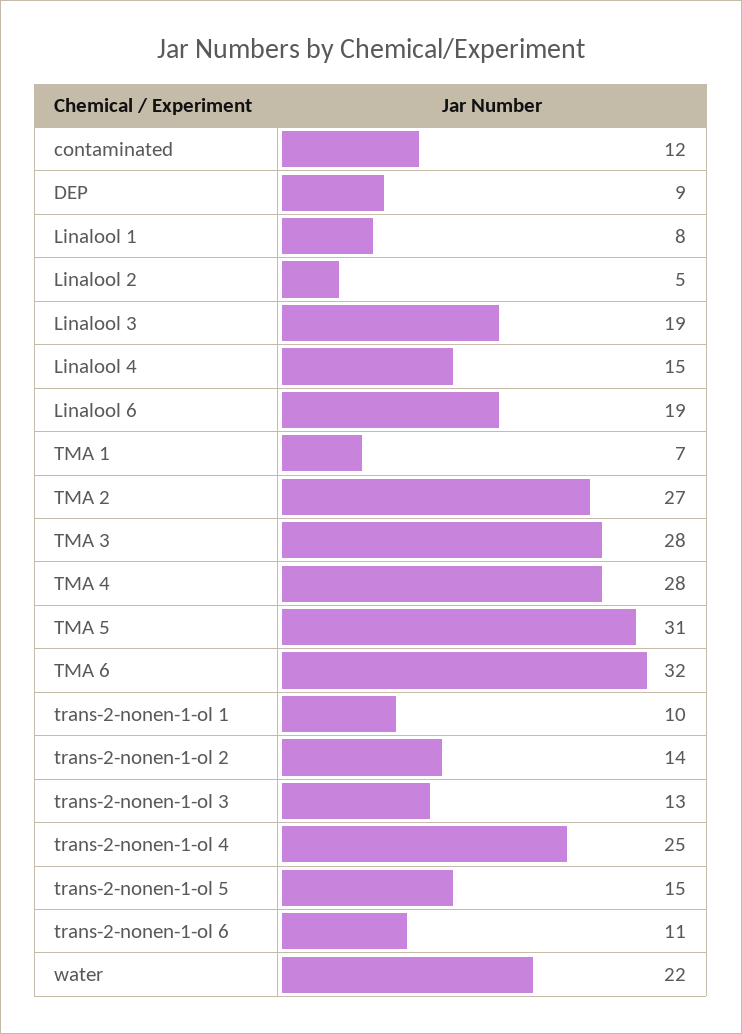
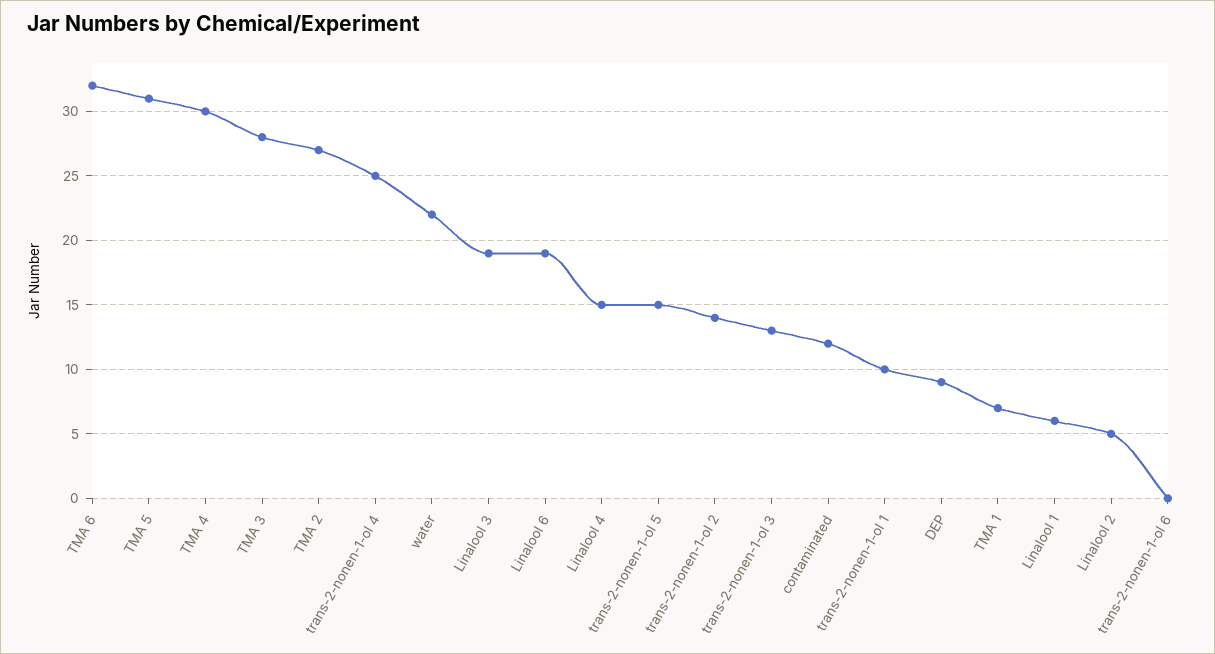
  {
    "contaminated": 12,
    "DEP": 9,
-   "Linalool 1": 8,
+   "Linalool 1": 6,
    "Linalool 2": 5,
    "Linalool 3": 19,
    "Linalool 4": 15,
    "Linalool 6": 19,
    "TMA 1": 7,
    "TMA 2": 27,
    "TMA 3": 28,
-   "TMA 4": 28,
+   "TMA 4": 30,
    "TMA 5": 31,
    "TMA 6": 32,
    "trans-2-nonen-1-ol 1": 10,
    "trans-2-nonen-1-ol 2": 14,
    "trans-2-nonen-1-ol 3": 13,
    "trans-2-nonen-1-ol 4": 25,
    "trans-2-nonen-1-ol 5": 15,
-   "trans-2-nonen-1-ol 6": 11,
+   "trans-2-nonen-1-ol 6": 0,
    "water": 22
  }

